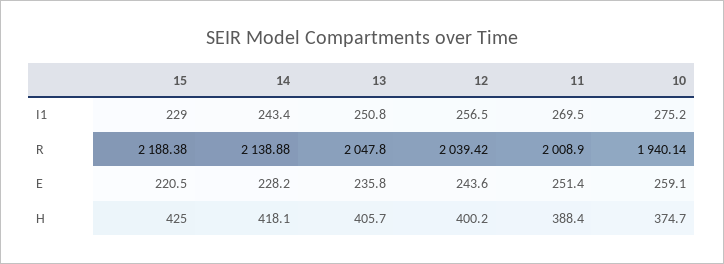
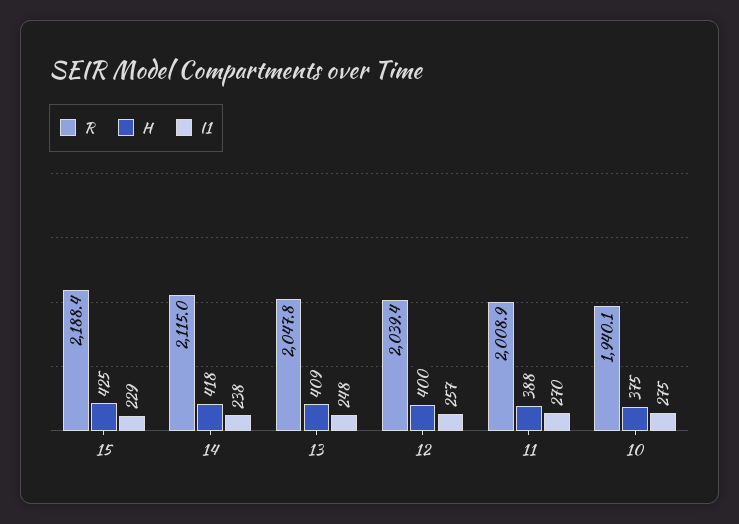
  {
    "I1": {
      "15": 229,
-     "14": 243.4,
+     "14": 238,
-     "13": 250.8,
+     "13": 248,
      "12": 256.5,
      "11": 269.5,
      "10": 275.2
    },
    "R": {
      "15": 2188.38,
-     "14": 2138.88,
+     "14": 2115,
      "13": 2047.8,
      "12": 2039.42,
      "11": 2008.9,
      "10": 1940.14
    },
-   "E": {
-     "15": 220.5,
-     "14": 228.2,
-     "13": 235.8,
-     "12": 243.6,
-     "11": 251.4,
-     "10": 259.1
-   },
    "H": {
      "15": 425,
      "14": 418.1,
-     "13": 405.7,
+     "13": 409,
      "12": 400.2,
      "11": 388.4,
      "10": 374.7
    }
  }

